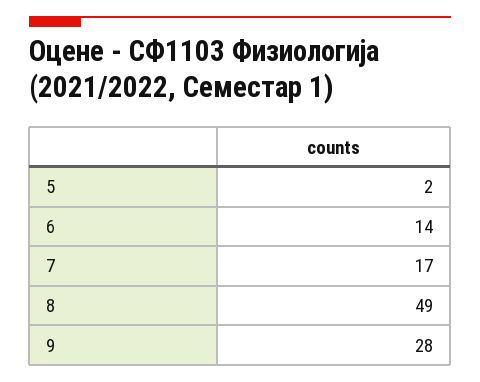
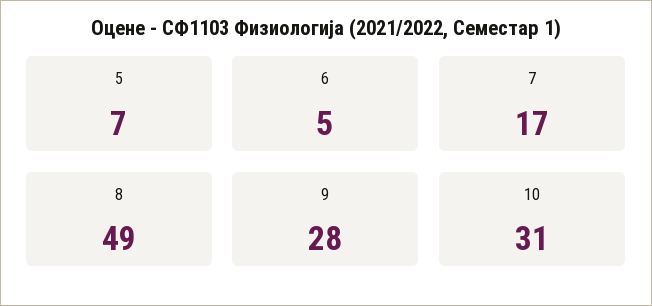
  {
-   "5": 2,
+   "5": 7,
-   "6": 14,
+   "6": 5,
    "7": 17,
    "8": 49,
-   "9": 28
+   "9": 28,
+   "10": 31
  }

